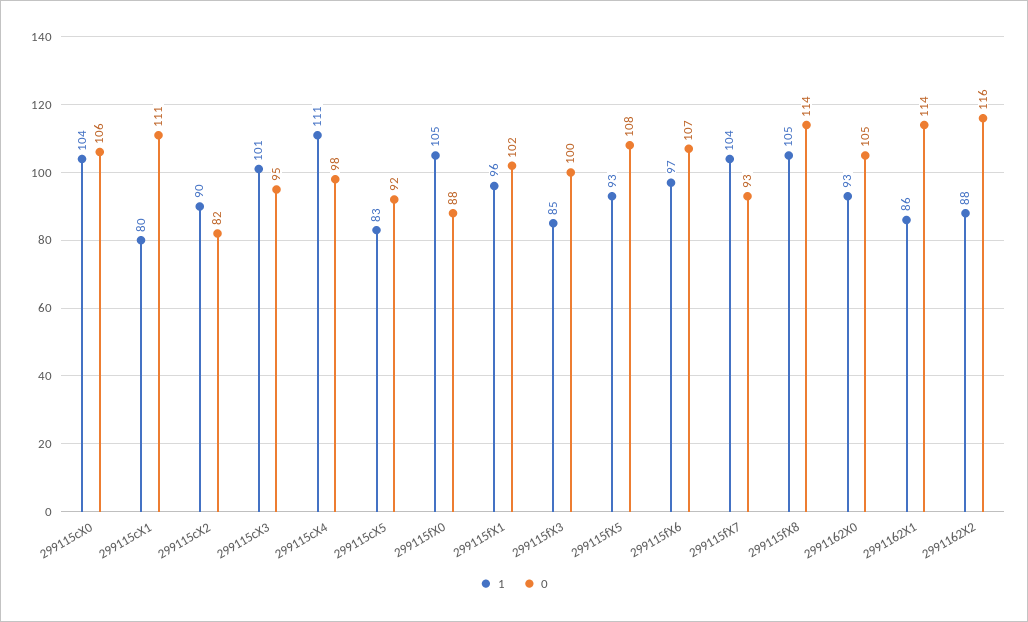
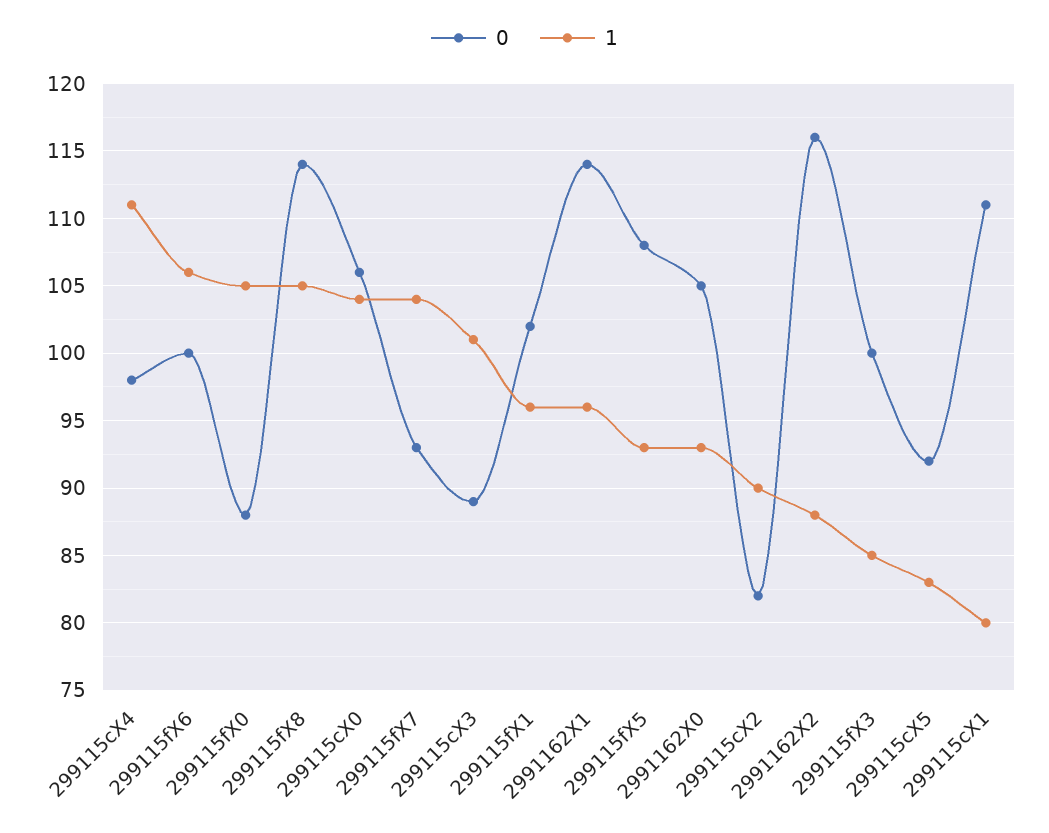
  {
    "1": {
      "299115cX0": 104,
      "299115cX1": 80,
      "299115cX2": 90,
      "299115cX3": 101,
      "299115cX4": 111,
      "299115cX5": 83,
      "299115fX0": 105,
      "299115fX1": 96,
      "299115fX3": 85,
      "299115fX5": 93,
-     "299115fX6": 97,
+     "299115fX6": 106,
      "299115fX7": 104,
      "299115fX8": 105,
      "2991162X0": 93,
-     "2991162X1": 86,
+     "2991162X1": 96,
      "2991162X2": 88
    },
    "0": {
      "299115cX0": 106,
      "299115cX1": 111,
      "299115cX2": 82,
-     "299115cX3": 95,
+     "299115cX3": 89,
      "299115cX4": 98,
      "299115cX5": 92,
      "299115fX0": 88,
      "299115fX1": 102,
      "299115fX3": 100,
      "299115fX5": 108,
-     "299115fX6": 107,
+     "299115fX6": 100,
      "299115fX7": 93,
      "299115fX8": 114,
      "2991162X0": 105,
      "2991162X1": 114,
      "2991162X2": 116
    }
  }

